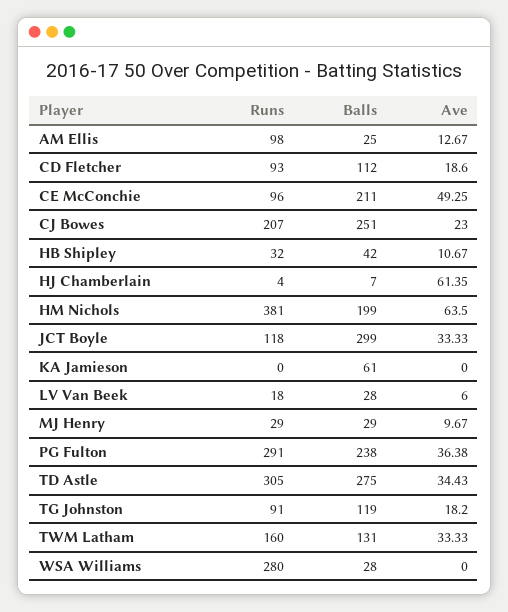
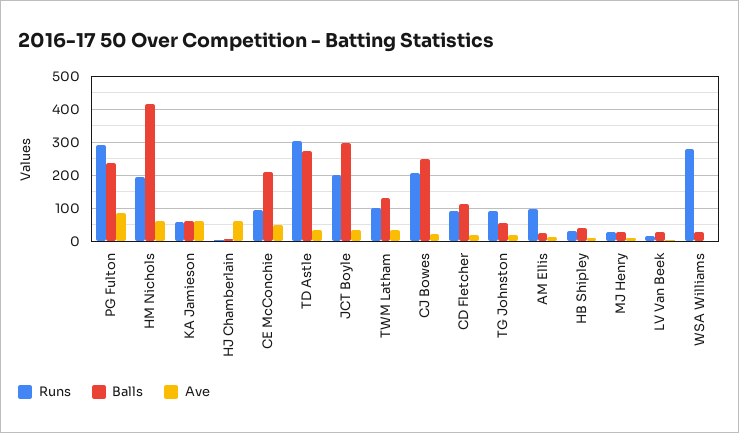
  {
    "Runs": {
      "AM Ellis": 98,
      "CD Fletcher": 93,
      "CE McConchie": 96,
      "CJ Bowes": 207,
      "HB Shipley": 32,
      "HJ Chamberlain": 4,
-     "HM Nichols": 381,
+     "HM Nichols": 200,
-     "JCT Boyle": 118,
+     "JCT Boyle": 200,
-     "KA Jamieson": 0,
+     "KA Jamieson": 60,
      "LV Van Beek": 18,
      "MJ Henry": 29,
      "PG Fulton": 291,
      "TD Astle": 305,
      "TG Johnston": 91,
-     "TWM Latham": 160,
+     "TWM Latham": 100,
      "WSA Williams": 280
    },
    "Balls": {
      "AM Ellis": 25,
      "CD Fletcher": 112,
      "CE McConchie": 211,
      "CJ Bowes": 251,
      "HB Shipley": 42,
      "HJ Chamberlain": 7,
-     "HM Nichols": 199,
+     "HM Nichols": 420,
      "JCT Boyle": 299,
      "KA Jamieson": 61,
      "LV Van Beek": 28,
      "MJ Henry": 29,
      "PG Fulton": 238,
      "TD Astle": 275,
-     "TG Johnston": 119,
+     "TG Johnston": 60,
      "TWM Latham": 131,
      "WSA Williams": 28
    },
    "Ave": {
      "AM Ellis": 12.67,
      "CD Fletcher": 18.6,
      "CE McConchie": 49.25,
      "CJ Bowes": 23,
      "HB Shipley": 10.67,
      "HJ Chamberlain": 61.35,
      "HM Nichols": 63.5,
      "JCT Boyle": 33.33,
-     "KA Jamieson": 0,
+     "KA Jamieson": 60,
      "LV Van Beek": 6,
      "MJ Henry": 9.67,
-     "PG Fulton": 36.38,
+     "PG Fulton": 80,
      "TD Astle": 34.43,
      "TG Johnston": 18.2,
      "TWM Latham": 33.33,
      "WSA Williams": 0
    }
  }

